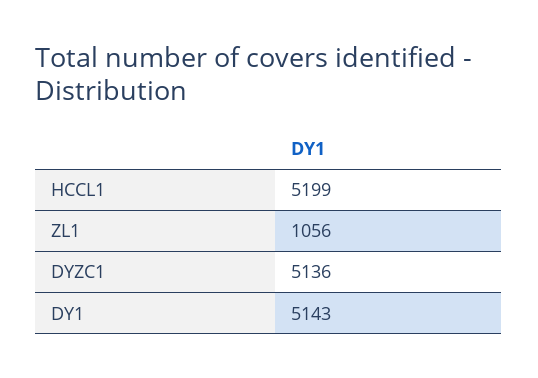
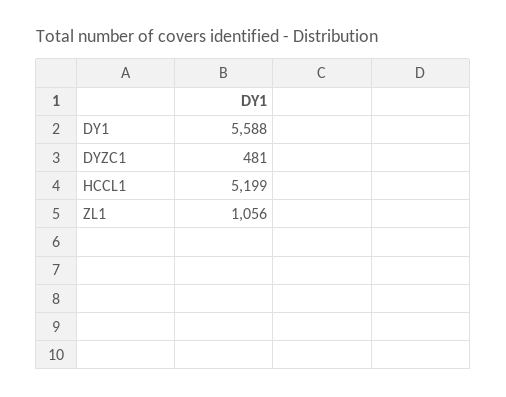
  {
    "HCCL1": 5199,
    "ZL1": 1056,
-   "DYZC1": 5136,
+   "DYZC1": 481,
-   "DY1": 5143
+   "DY1": 5588
  }

